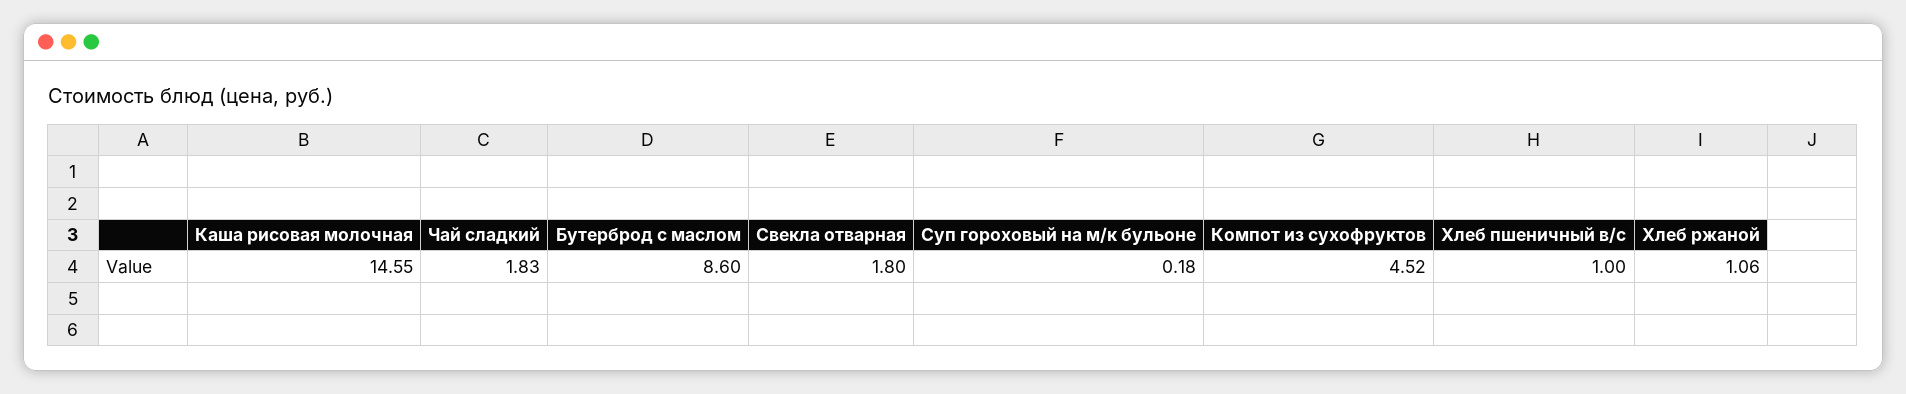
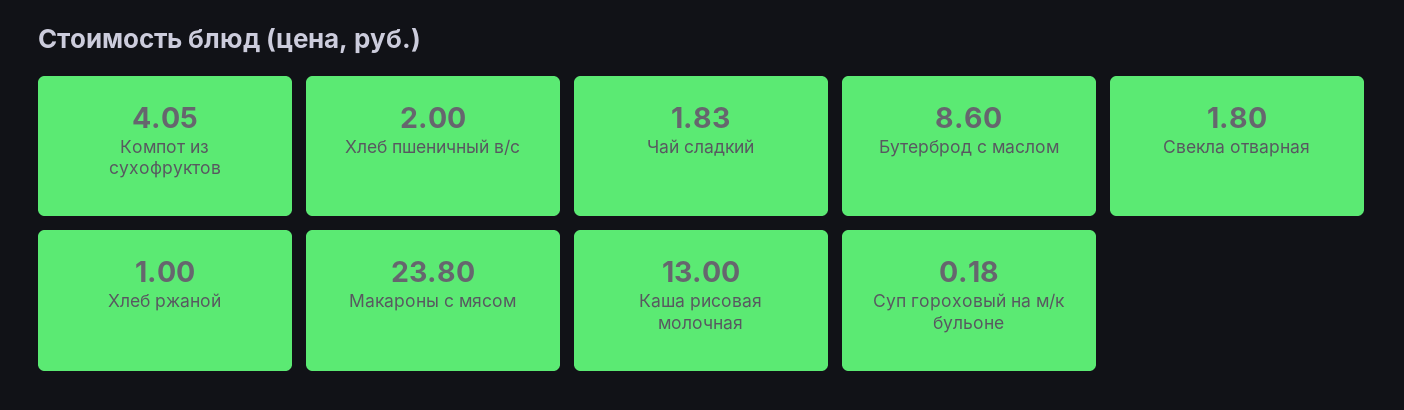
  {
-   "Каша рисовая молочная": 14.55,
+   "Каша рисовая молочная": 13,
    "Чай сладкий": 1.83,
    "Бутерброд с маслом": 8.6,
    "Свекла отварная": 1.8,
    "Суп гороховый на м/к бульоне": 0.18,
-   "Компот из сухофруктов": 4.52,
+   "Компот из сухофруктов": 4.05,
-   "Хлеб пшеничный в/с": 1,
+   "Хлеб пшеничный в/с": 2,
-   "Хлеб ржаной": 1.06
+   "Хлеб ржаной": 1,
+   "Макароны с мясом": 23.8
  }

